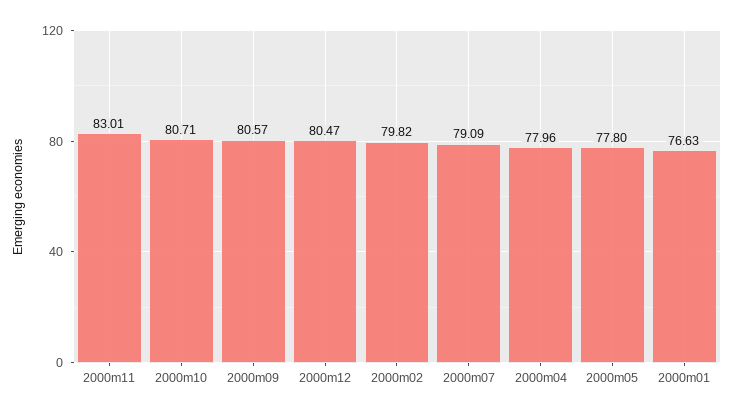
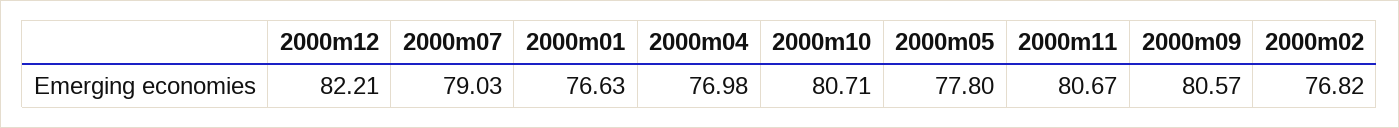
  {
-   "2000m11": 83.01,
+   "2000m11": 80.67,
    "2000m10": 80.71,
    "2000m09": 80.57,
-   "2000m12": 80.47,
+   "2000m12": 82.21,
-   "2000m02": 79.82,
+   "2000m02": 76.82,
-   "2000m07": 79.09,
+   "2000m07": 79.03,
-   "2000m04": 77.96,
+   "2000m04": 76.98,
    "2000m05": 77.8,
    "2000m01": 76.63
  }

